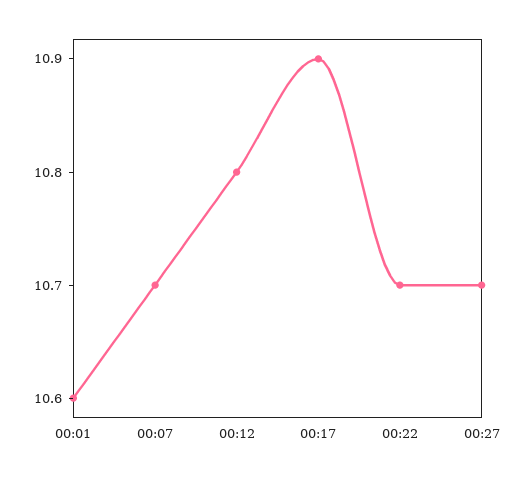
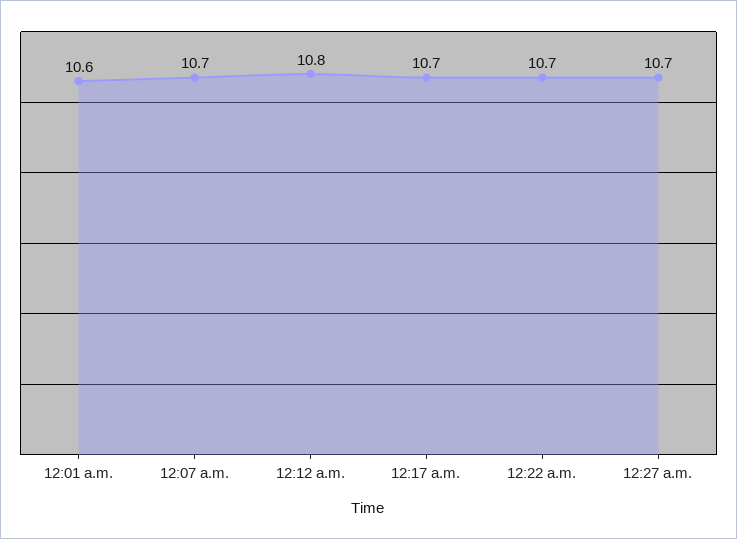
  {
    "00:01": 10.6,
    "00:07": 10.7,
    "00:12": 10.8,
-   "00:17": 10.9,
+   "00:17": 10.7,
    "00:22": 10.7,
    "00:27": 10.7
  }

